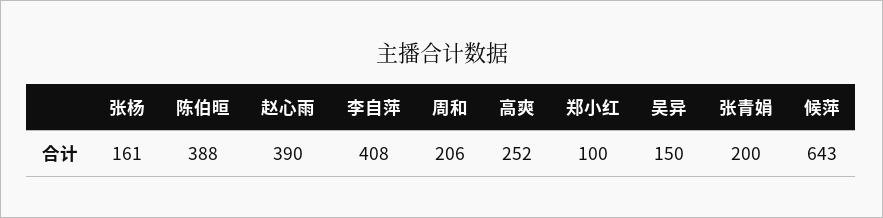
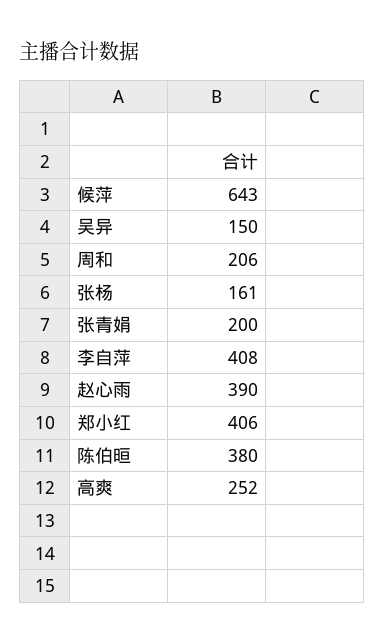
  {
    "张杨": 161,
-   "陈伯晅": 388,
+   "陈伯晅": 380,
    "赵心雨": 390,
    "李自萍": 408,
    "周和": 206,
    "高爽": 252,
-   "郑小红": 100,
+   "郑小红": 406,
    "吴异": 150,
    "张青娟": 200,
    "候萍": 643
  }

